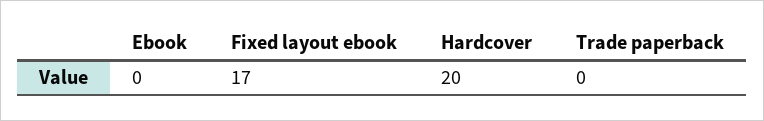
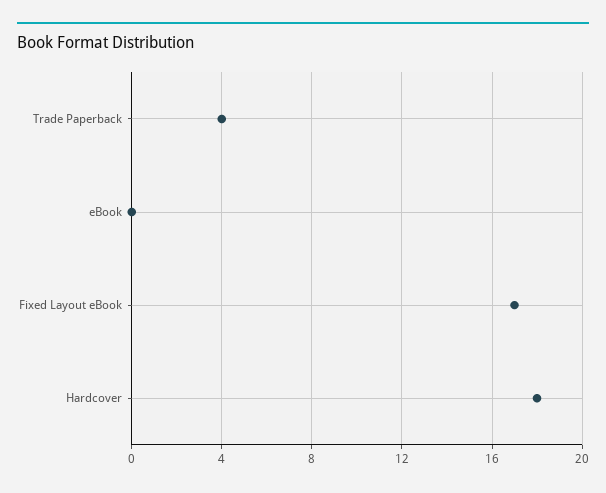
  {
    "Ebook": 0,
    "Fixed layout ebook": 17,
-   "Hardcover": 20,
+   "Hardcover": 18,
-   "Trade paperback": 0
+   "Trade paperback": 4
  }

